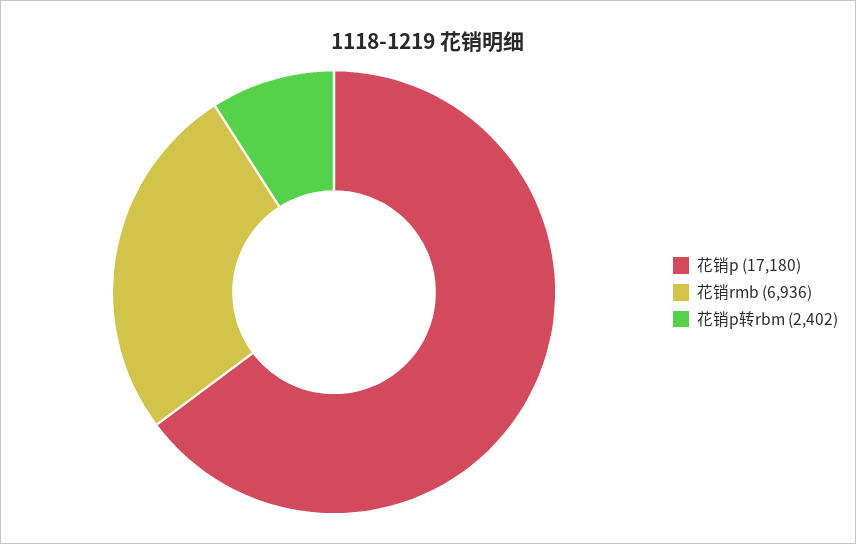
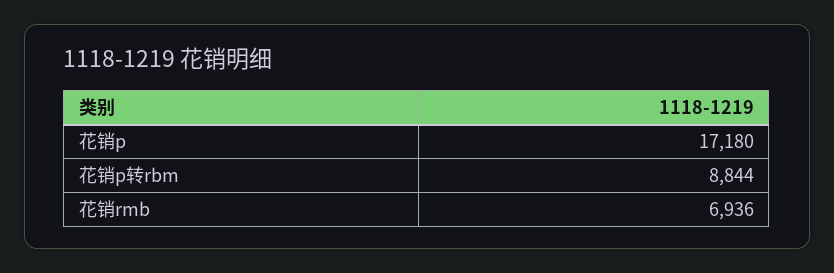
  {
    "花销p": 17180,
    "花销rmb": 6936,
-   "花销p转rbm": 2402
+   "花销p转rbm": 8844
  }

